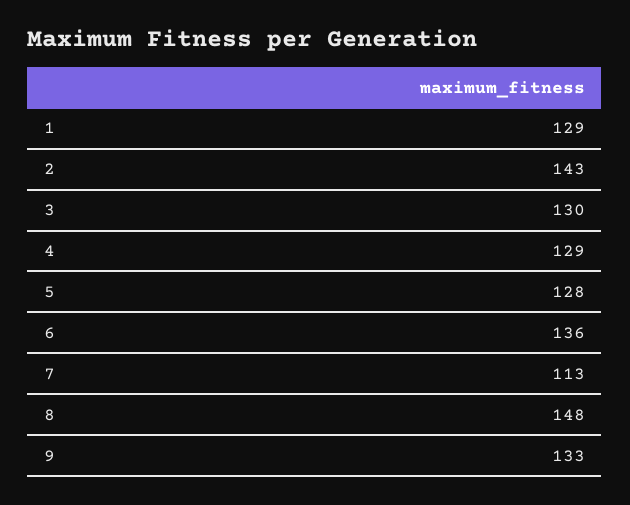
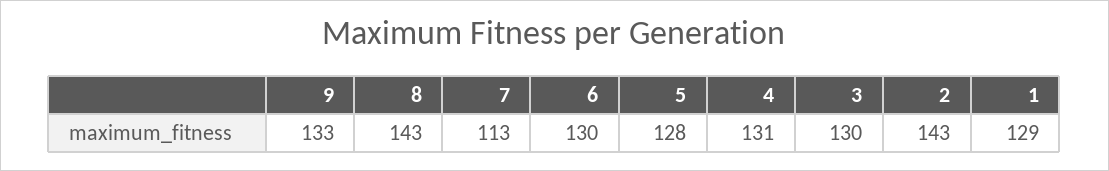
  {
    "1": 129,
    "2": 143,
    "3": 130,
-   "4": 129,
+   "4": 131,
    "5": 128,
-   "6": 136,
+   "6": 130,
    "7": 113,
-   "8": 148,
+   "8": 143,
    "9": 133
  }

